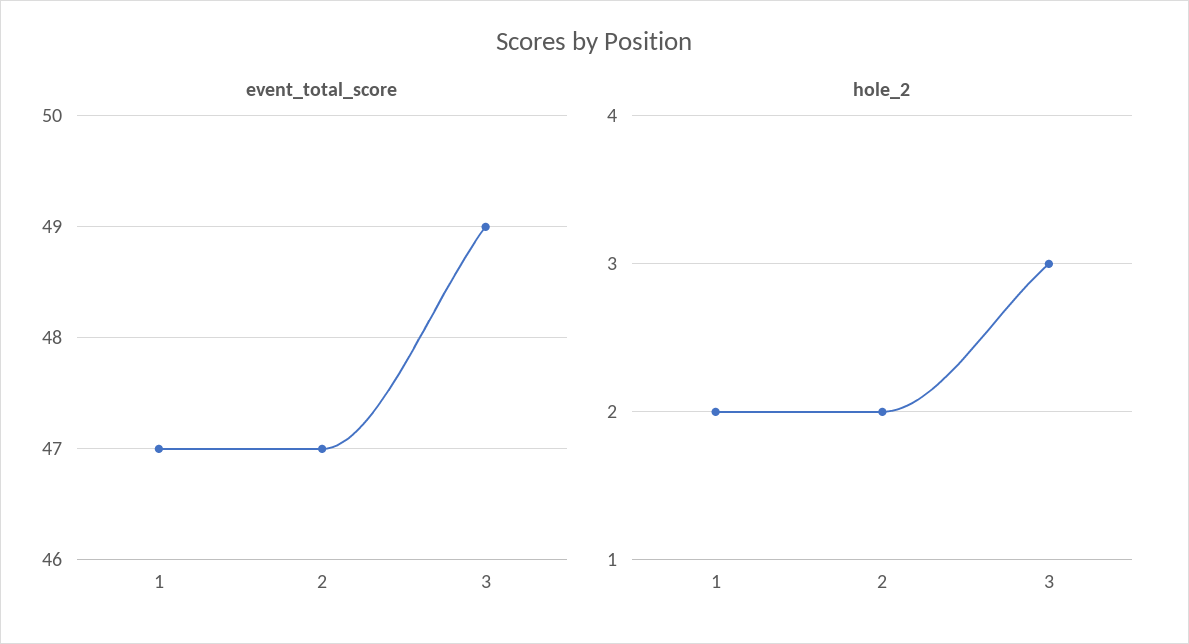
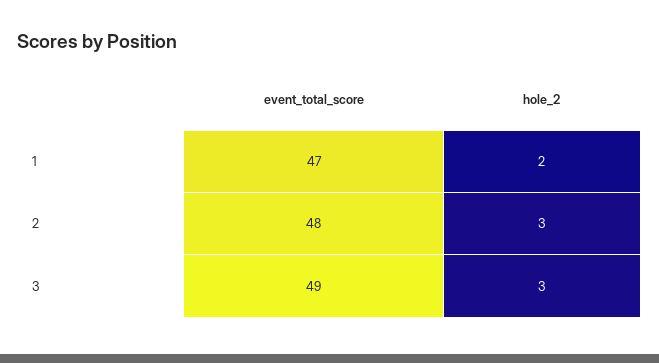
  {
    "event_total_score": {
      "1": 47,
-     "2": 47,
+     "2": 48,
      "3": 49
    },
    "hole_2": {
      "1": 2,
-     "2": 2,
+     "2": 3,
      "3": 3
    }
  }

